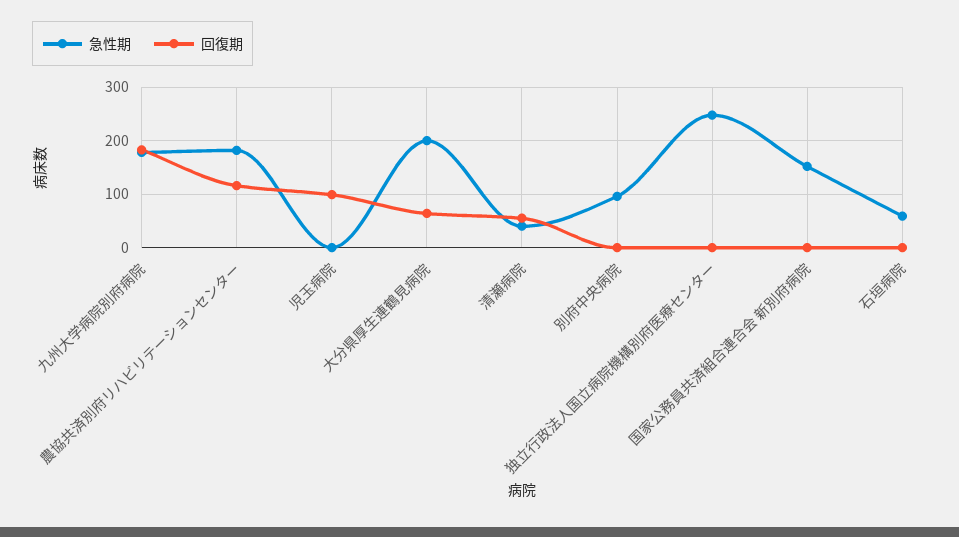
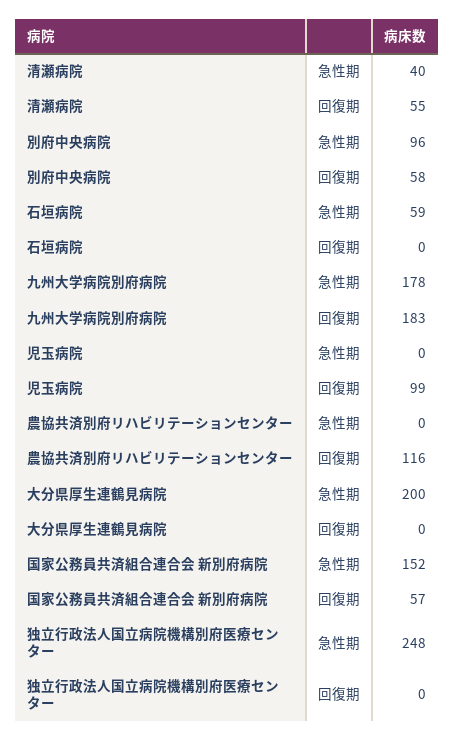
  {
    "急性期": {
      "九州大学病院別府病院": 178,
-     "農協共済別府リハビリテーションセンター": 180,
+     "農協共済別府リハビリテーションセンター": 0,
      "児玉病院": 0,
      "大分県厚生連鶴見病院": 200,
      "清瀬病院": 40,
      "別府中央病院": 96,
      "独立行政法人国立病院機構別府医療センター": 248,
      "国家公務員共済組合連合会 新別府病院": 152,
      "石垣病院": 59
    },
    "回復期": {
      "九州大学病院別府病院": 183,
      "農協共済別府リハビリテーションセンター": 116,
      "児玉病院": 99,
-     "大分県厚生連鶴見病院": 60,
+     "大分県厚生連鶴見病院": 0,
      "清瀬病院": 55,
-     "別府中央病院": 0,
+     "別府中央病院": 58,
      "独立行政法人国立病院機構別府医療センター": 0,
-     "国家公務員共済組合連合会 新別府病院": 0,
+     "国家公務員共済組合連合会 新別府病院": 57,
      "石垣病院": 0
    }
  }

